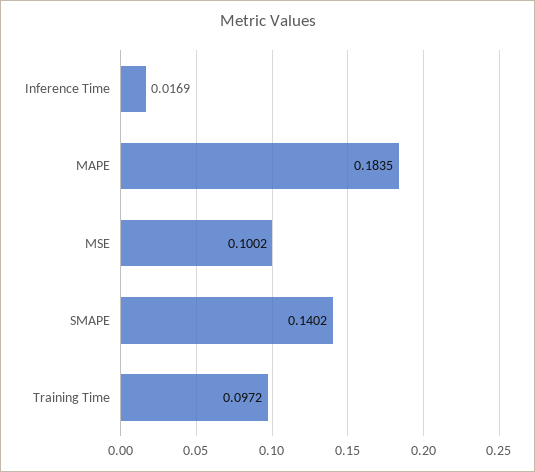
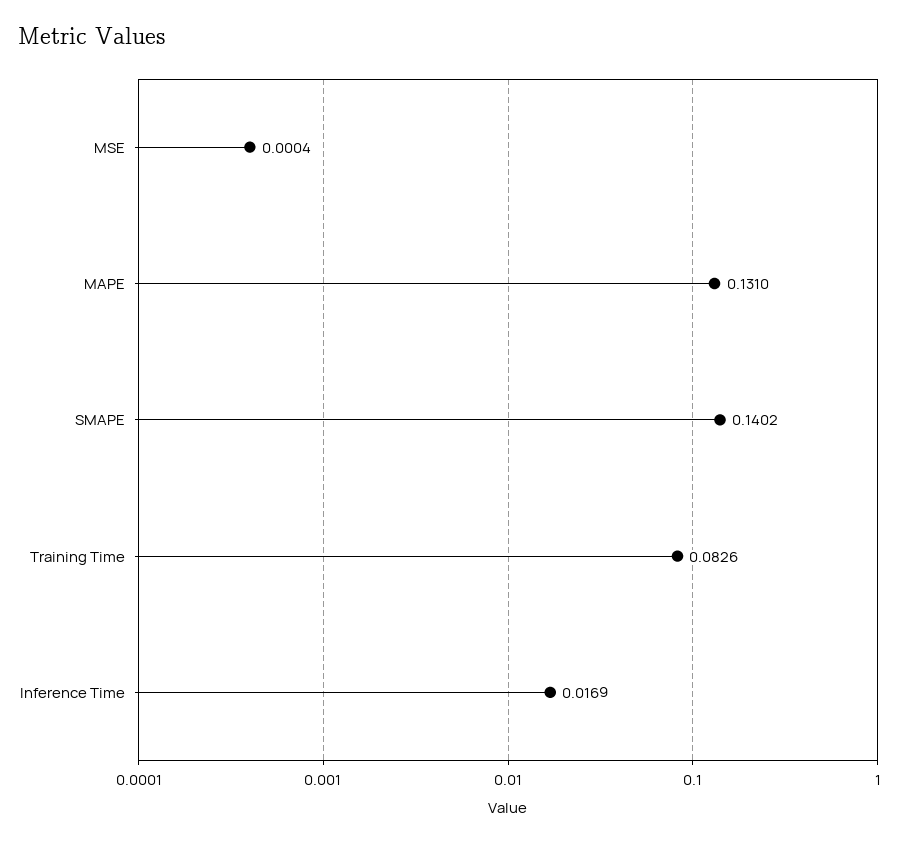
  {
    "Inference Time": 0.0169,
-   "MAPE": 0.1835,
+   "MAPE": 0.131,
-   "MSE": 0.1002,
+   "MSE": 0.0004,
    "SMAPE": 0.1402,
-   "Training Time": 0.0972
+   "Training Time": 0.0826
  }

